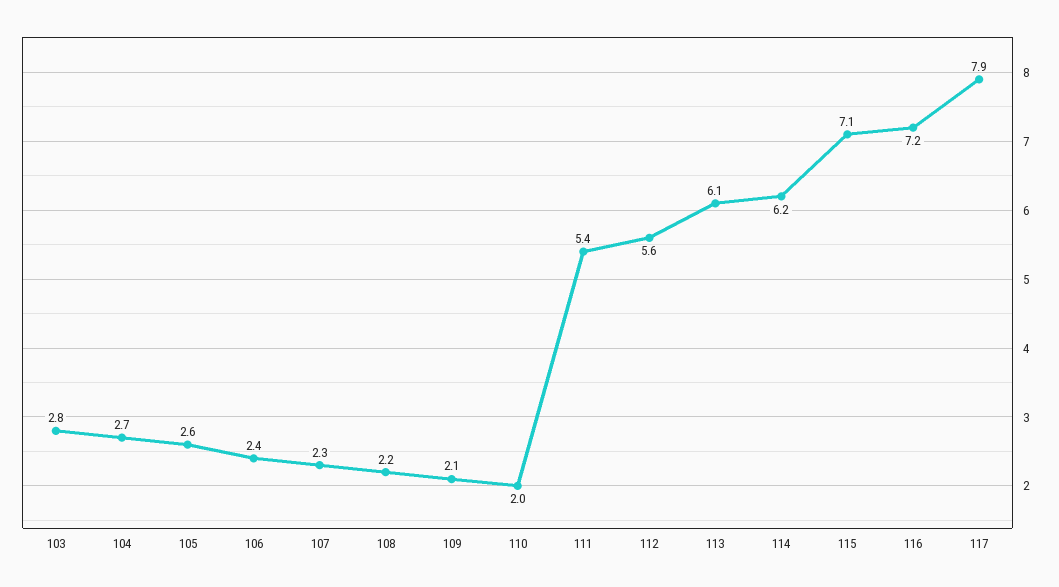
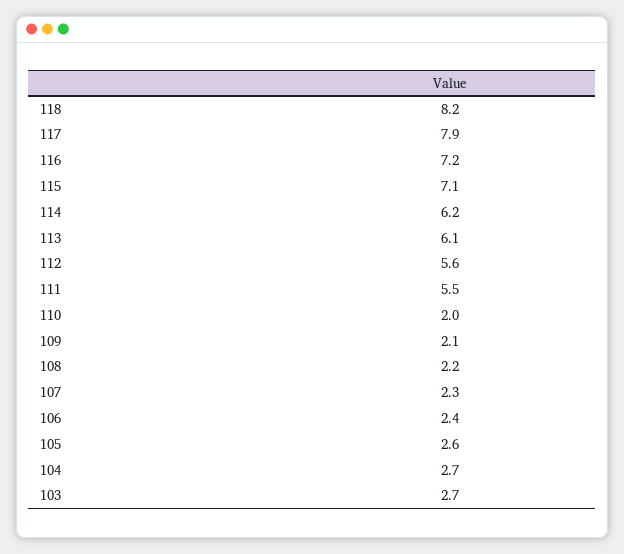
  {
-   "103": 2.8,
+   "103": 2.7,
    "104": 2.7,
    "105": 2.6,
    "106": 2.4,
    "107": 2.3,
    "108": 2.2,
    "109": 2.1,
    "110": 2,
-   "111": 5.4,
+   "111": 5.5,
    "112": 5.6,
    "113": 6.1,
    "114": 6.2,
    "115": 7.1,
    "116": 7.2,
-   "117": 7.9
+   "117": 7.9,
+   "118": 8.2
  }

